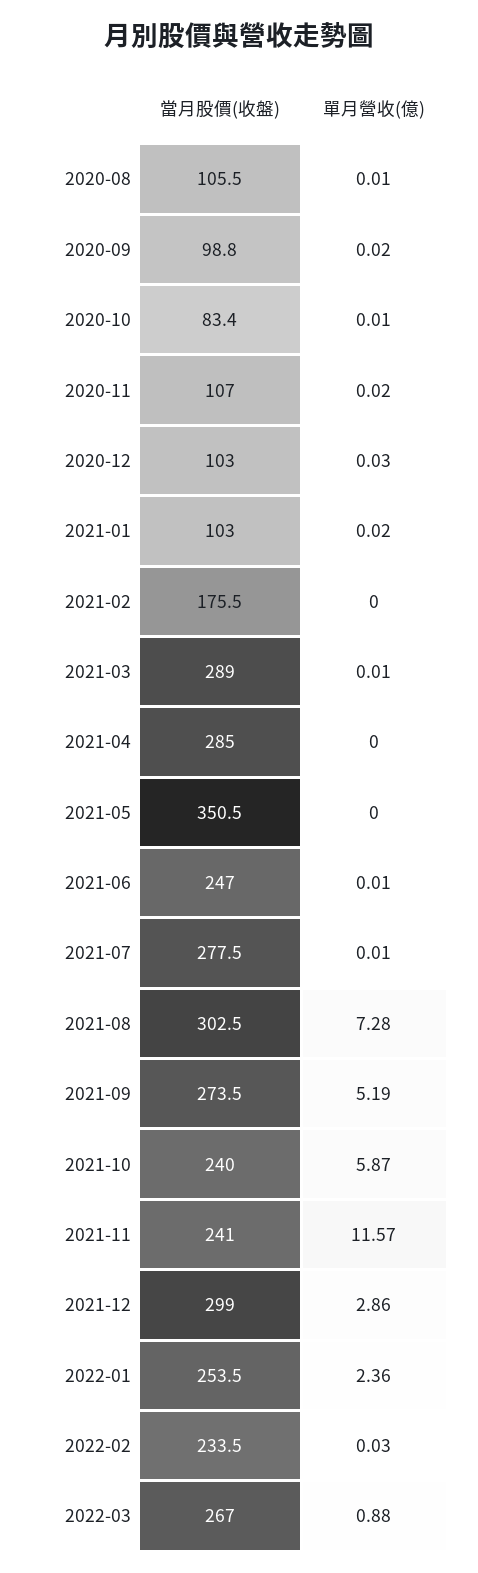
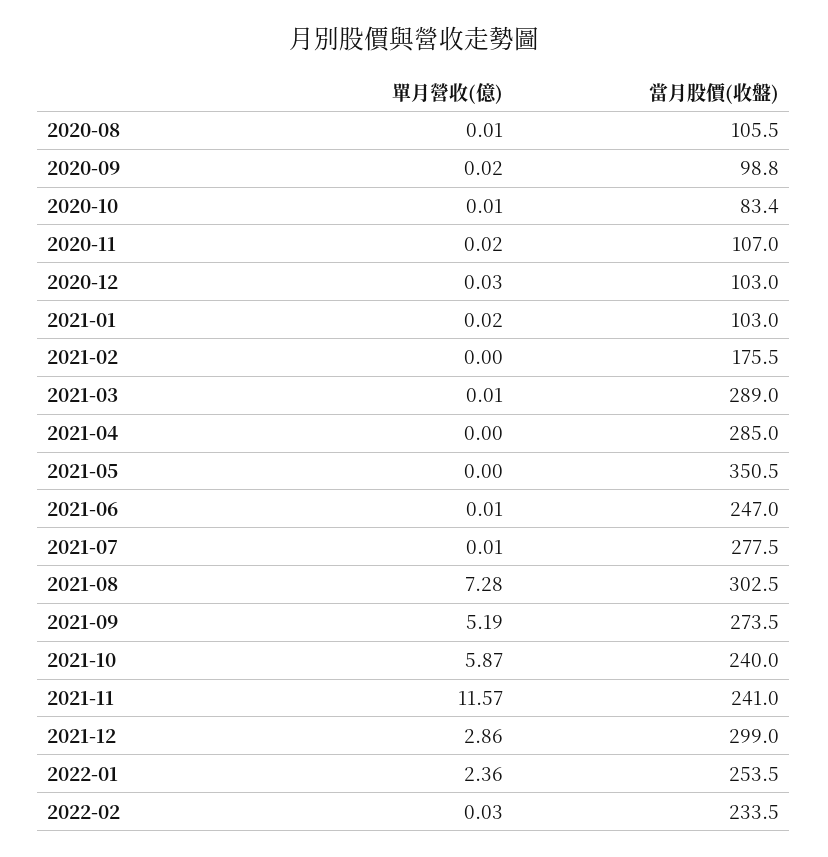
  {
    "當月股價(收盤)": {
      "2020-08": 105.5,
      "2020-09": 98.8,
      "2020-10": 83.4,
      "2020-11": 107,
      "2020-12": 103,
      "2021-01": 103,
      "2021-02": 175.5,
      "2021-03": 289,
      "2021-04": 285,
      "2021-05": 350.5,
      "2021-06": 247,
      "2021-07": 277.5,
      "2021-08": 302.5,
      "2021-09": 273.5,
      "2021-10": 240,
      "2021-11": 241,
      "2021-12": 299,
      "2022-01": 253.5,
-     "2022-02": 233.5,
+     "2022-02": 233.5
-     "2022-03": 267
    },
    "單月營收(億)": {
      "2020-08": 0.01,
      "2020-09": 0.02,
      "2020-10": 0.01,
      "2020-11": 0.02,
      "2020-12": 0.03,
      "2021-01": 0.02,
      "2021-02": 0,
      "2021-03": 0.01,
      "2021-04": 0,
      "2021-05": 0,
      "2021-06": 0.01,
      "2021-07": 0.01,
      "2021-08": 7.28,
      "2021-09": 5.19,
      "2021-10": 5.87,
      "2021-11": 11.57,
      "2021-12": 2.86,
      "2022-01": 2.36,
-     "2022-02": 0.03,
+     "2022-02": 0.03
-     "2022-03": 0.88
    }
  }

